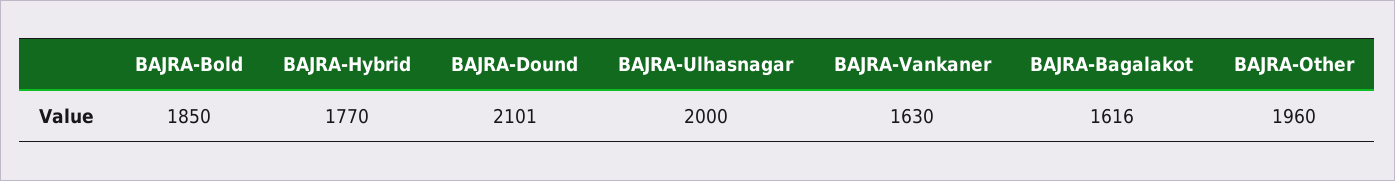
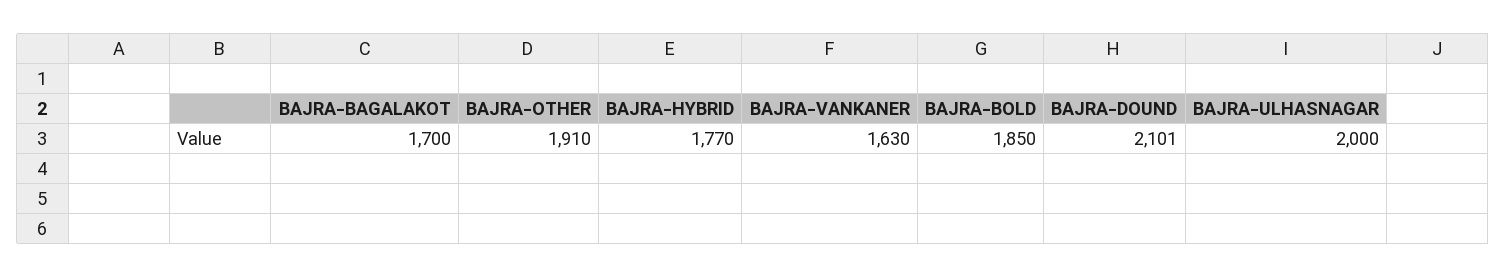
  {
    "BAJRA-Bold": 1850,
    "BAJRA-Hybrid": 1770,
    "BAJRA-Dound": 2101,
    "BAJRA-Ulhasnagar": 2000,
    "BAJRA-Vankaner": 1630,
-   "BAJRA-Bagalakot": 1616,
+   "BAJRA-Bagalakot": 1700,
-   "BAJRA-Other": 1960
+   "BAJRA-Other": 1910
  }

